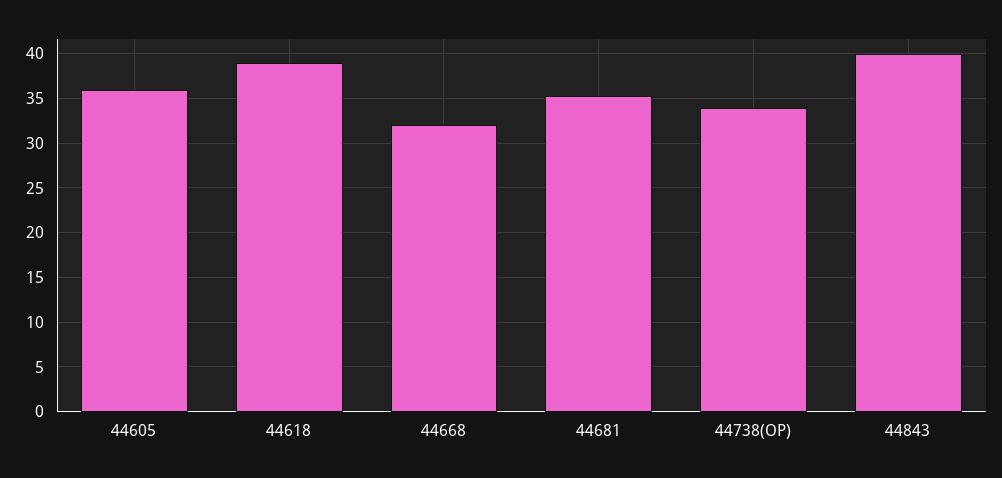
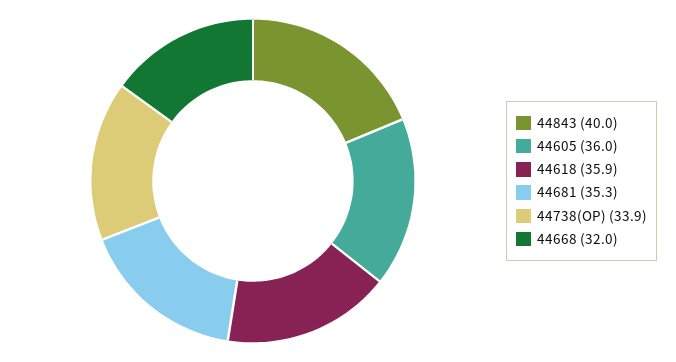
  {
    "44605": 36,
-   "44618": 39,
+   "44618": 35.9,
    "44668": 32,
    "44681": 35.3,
    "44738(OP)": 33.9,
    "44843": 40
  }

